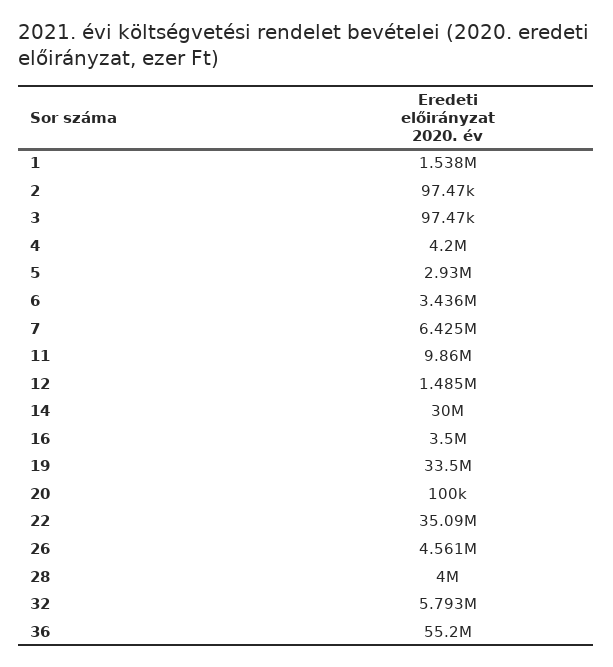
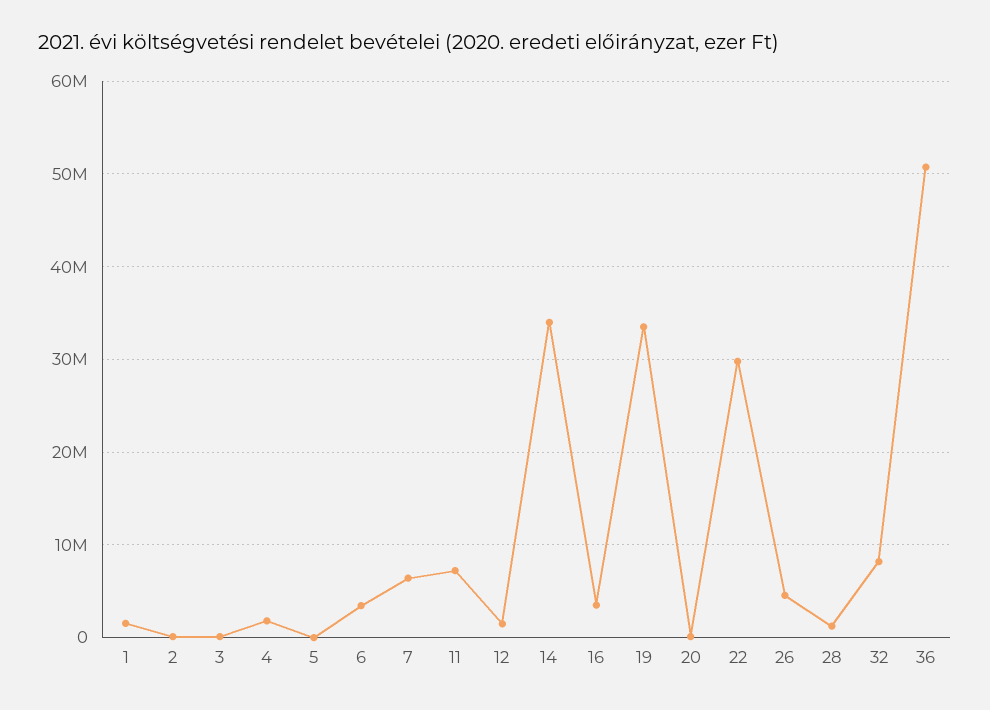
  {
    "1": 1538000,
    "2": 97470,
    "3": 97470,
-   "4": 4200000,
+   "4": 2000000,
-   "5": 2930000,
+   "5": 0,
    "6": 3436000,
    "7": 6425000,
-   "11": 9860000,
+   "11": 7000000,
    "12": 1485000,
-   "14": 30000000,
+   "14": 34000000,
    "16": 3500000,
    "19": 33500000,
    "20": 100000,
-   "22": 35090000,
+   "22": 30000000,
    "26": 4561000,
-   "28": 4000000,
+   "28": 1000000,
-   "32": 5793000,
+   "32": 8000000,
-   "36": 55200000
+   "36": 51000000
  }

